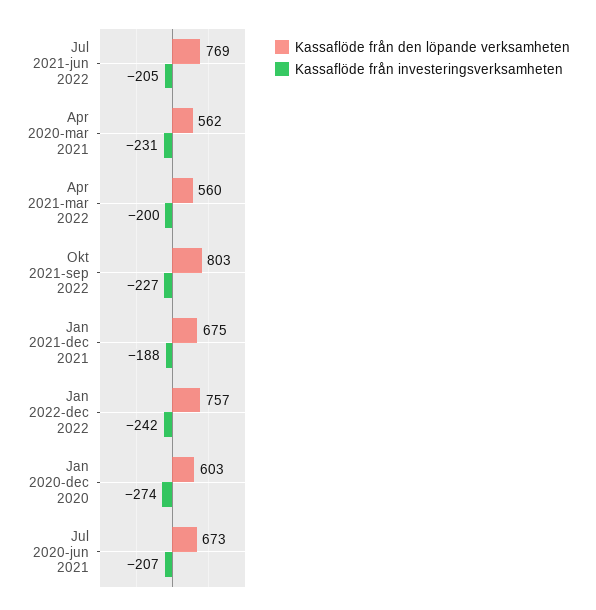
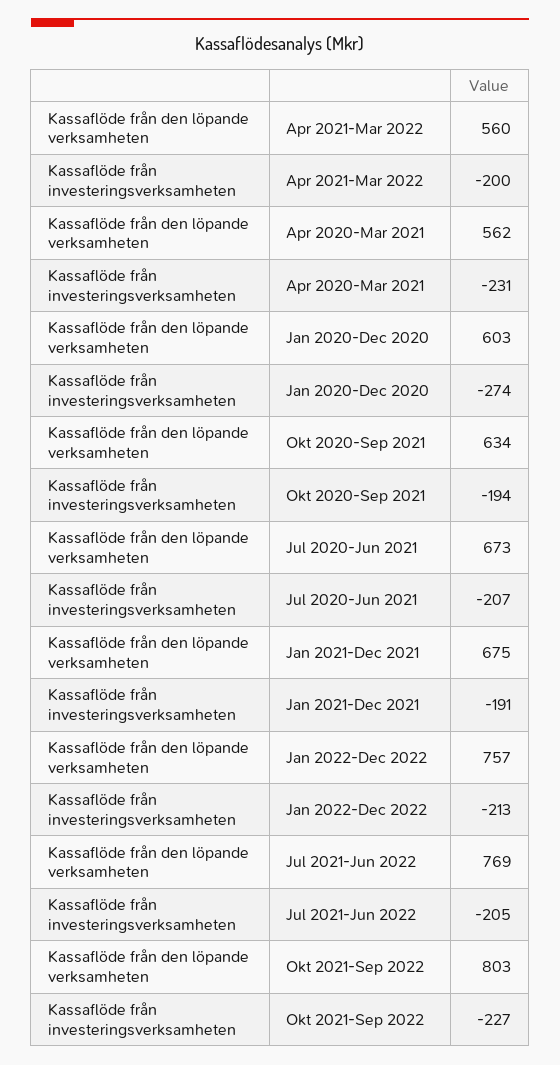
  {
    "Kassaflöde från den löpande verksamheten": {
      "Jul 2021-jun 2022": 769,
      "Apr 2020-mar 2021": 562,
      "Apr 2021-mar 2022": 560,
      "Okt 2021-sep 2022": 803,
      "Jan 2021-dec 2021": 675,
      "Jan 2022-dec 2022": 757,
      "Jan 2020-dec 2020": 603,
-     "Jul 2020-jun 2021": 673
+     "Jul 2020-jun 2021": 673,
+     "Okt 2020-Sep 2021": 634
    },
    "Kassaflöde från investeringsverksamheten": {
      "Jul 2021-jun 2022": -205,
      "Apr 2020-mar 2021": -231,
      "Apr 2021-mar 2022": -200,
      "Okt 2021-sep 2022": -227,
-     "Jan 2021-dec 2021": -188,
+     "Jan 2021-dec 2021": -191,
-     "Jan 2022-dec 2022": -242,
+     "Jan 2022-dec 2022": -213,
      "Jan 2020-dec 2020": -274,
-     "Jul 2020-jun 2021": -207
+     "Jul 2020-jun 2021": -207,
+     "Okt 2020-Sep 2021": -194
    }
  }

